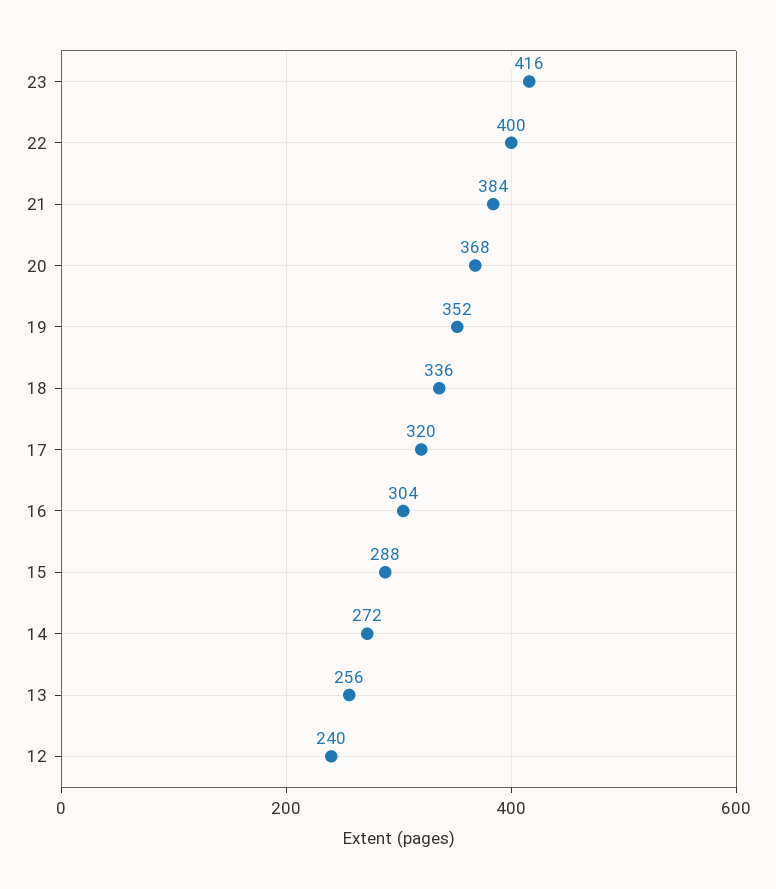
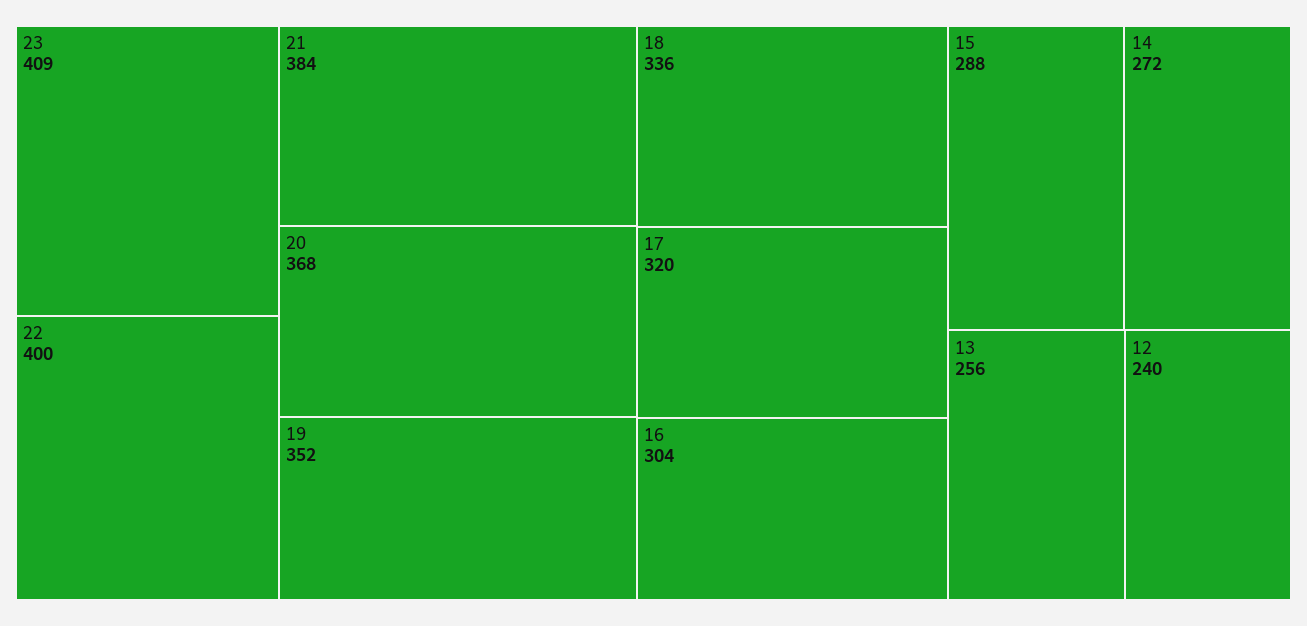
  {
-   "23": 416,
+   "23": 409,
    "22": 400,
    "21": 384,
    "20": 368,
    "19": 352,
    "18": 336,
    "17": 320,
    "16": 304,
    "15": 288,
    "14": 272,
    "13": 256,
    "12": 240
  }

